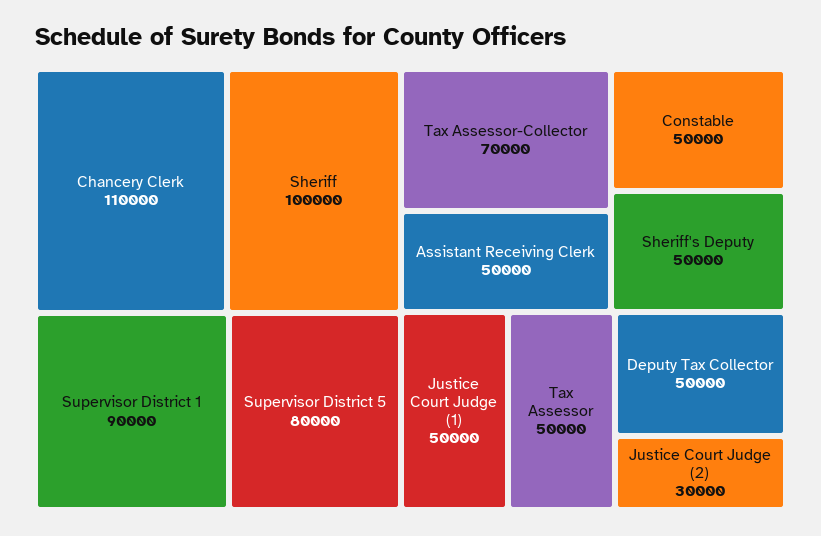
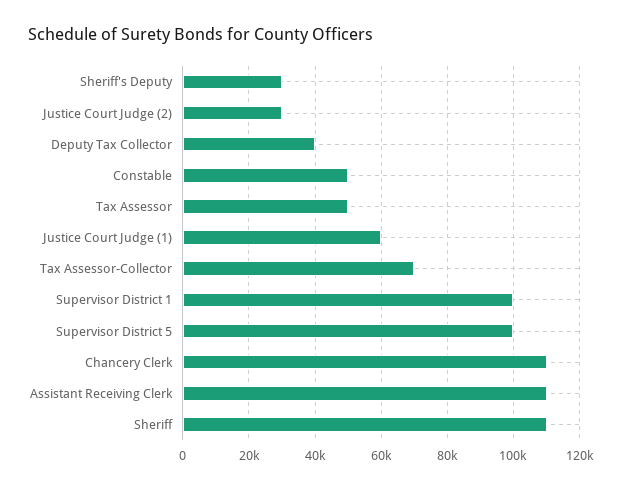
  {
    "Chancery Clerk": 110000,
-   "Sheriff": 100000,
+   "Sheriff": 110000,
-   "Supervisor District 1": 90000,
+   "Supervisor District 1": 100000,
-   "Supervisor District 5": 80000,
+   "Supervisor District 5": 100000,
    "Tax Assessor-Collector": 70000,
-   "Assistant Receiving Clerk": 50000,
+   "Assistant Receiving Clerk": 110000,
    "Constable": 50000,
-   "Sheriff's Deputy": 50000,
+   "Sheriff's Deputy": 30000,
-   "Justice Court Judge (1)": 50000,
+   "Justice Court Judge (1)": 60000,
    "Tax Assessor": 50000,
-   "Deputy Tax Collector": 50000,
+   "Deputy Tax Collector": 40000,
    "Justice Court Judge (2)": 30000
  }

